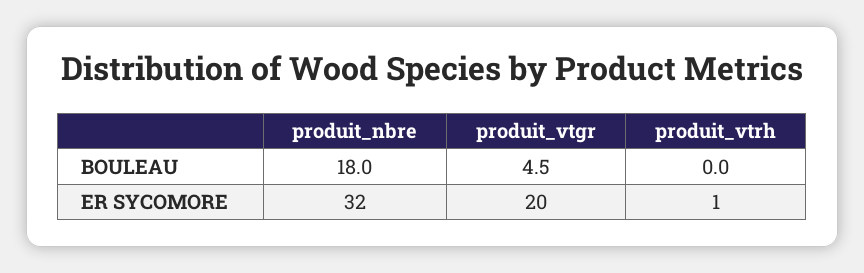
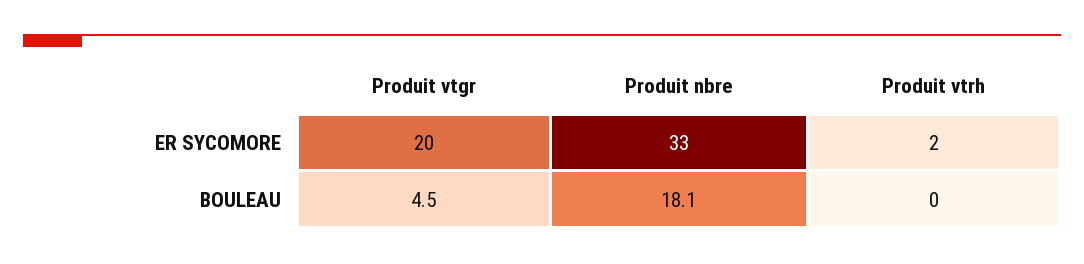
  {
    "produit_nbre": {
-     "BOULEAU": 18,
+     "BOULEAU": 18.1,
-     "ER SYCOMORE": 32
+     "ER SYCOMORE": 33
    },
    "produit_vtgr": {
      "BOULEAU": 4.5,
      "ER SYCOMORE": 20
    },
    "produit_vtrh": {
      "BOULEAU": 0,
-     "ER SYCOMORE": 1
+     "ER SYCOMORE": 2
    }
  }

